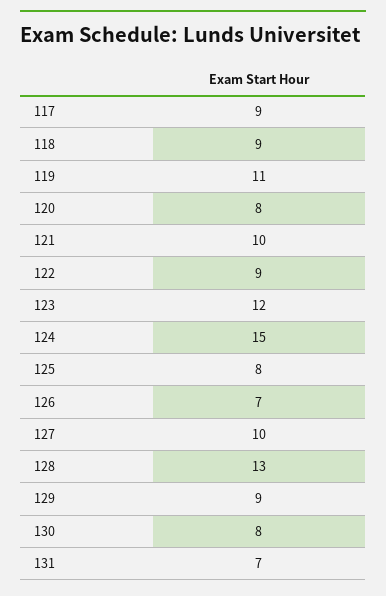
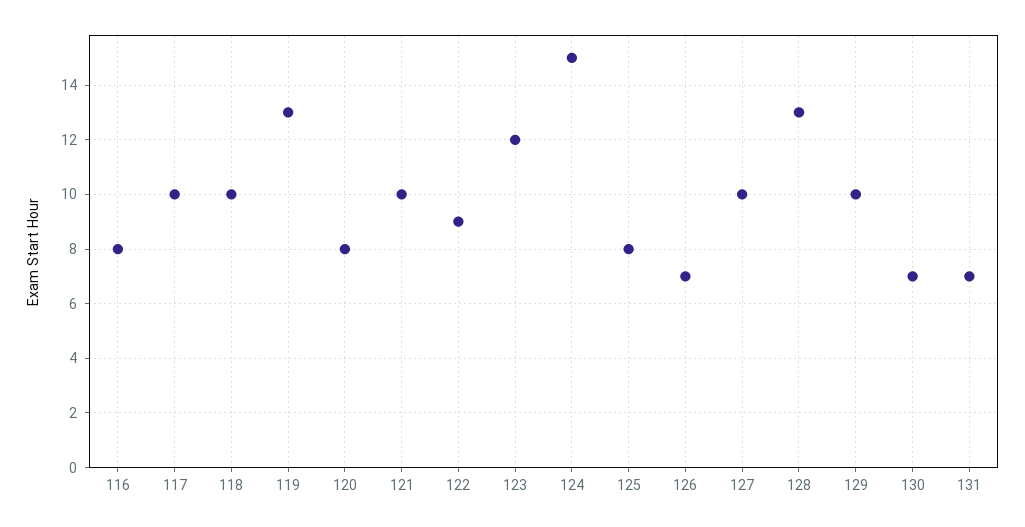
  {
-   "117": 9,
+   "117": 10,
-   "118": 9,
+   "118": 10,
-   "119": 11,
+   "119": 13,
    "120": 8,
    "121": 10,
    "122": 9,
    "123": 12,
    "124": 15,
    "125": 8,
    "126": 7,
    "127": 10,
    "128": 13,
-   "129": 9,
+   "129": 10,
-   "130": 8,
+   "130": 7,
-   "131": 7
+   "131": 7,
+   "116": 8
  }

